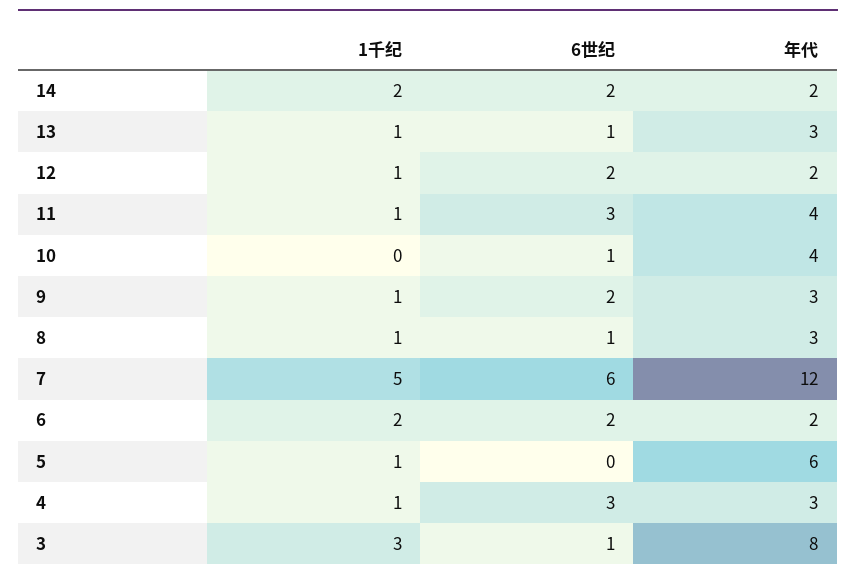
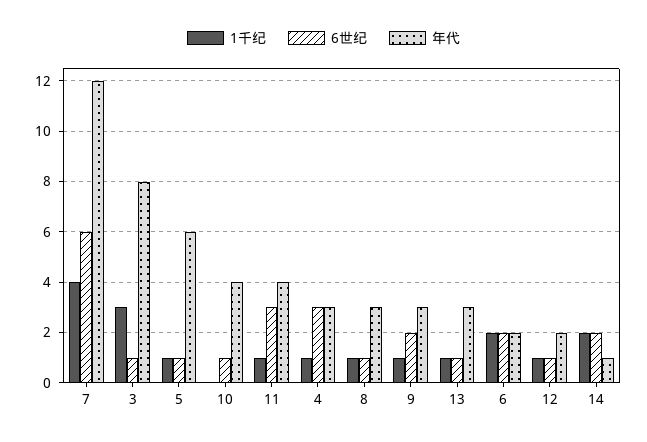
  {
    "1千纪": {
      "14": 2,
      "13": 1,
      "12": 1,
      "11": 1,
      "10": 0,
      "9": 1,
      "8": 1,
-     "7": 5,
+     "7": 4,
      "6": 2,
      "5": 1,
      "4": 1,
      "3": 3
    },
    "6世纪": {
      "14": 2,
      "13": 1,
-     "12": 2,
+     "12": 1,
      "11": 3,
      "10": 1,
      "9": 2,
      "8": 1,
      "7": 6,
      "6": 2,
-     "5": 0,
+     "5": 1,
      "4": 3,
      "3": 1
    },
    "年代": {
-     "14": 2,
+     "14": 1,
      "13": 3,
      "12": 2,
      "11": 4,
      "10": 4,
      "9": 3,
      "8": 3,
      "7": 12,
      "6": 2,
      "5": 6,
      "4": 3,
      "3": 8
    }
  }

